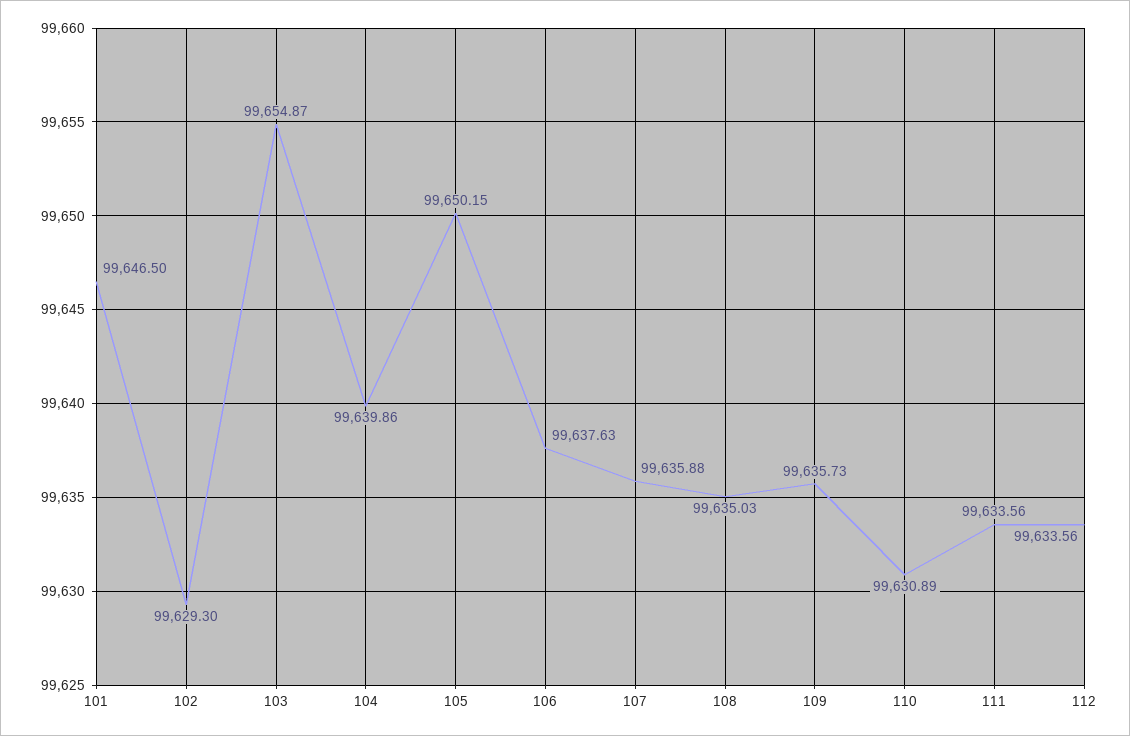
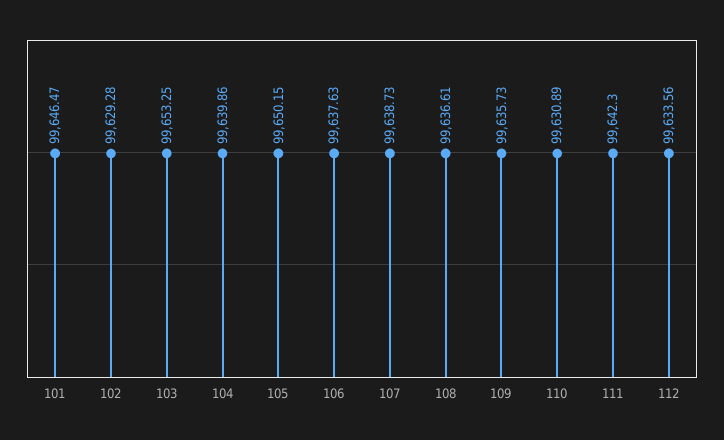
  {
-   "101": 99646.5,
+   "101": 99646.47,
-   "102": 99629.3,
+   "102": 99629.28,
-   "103": 99654.87,
+   "103": 99653.25,
    "104": 99639.86,
    "105": 99650.15,
    "106": 99637.63,
-   "107": 99635.88,
+   "107": 99638.73,
-   "108": 99635.03,
+   "108": 99636.61,
    "109": 99635.73,
    "110": 99630.89,
-   "111": 99633.56,
+   "111": 99642.3,
    "112": 99633.56
  }

